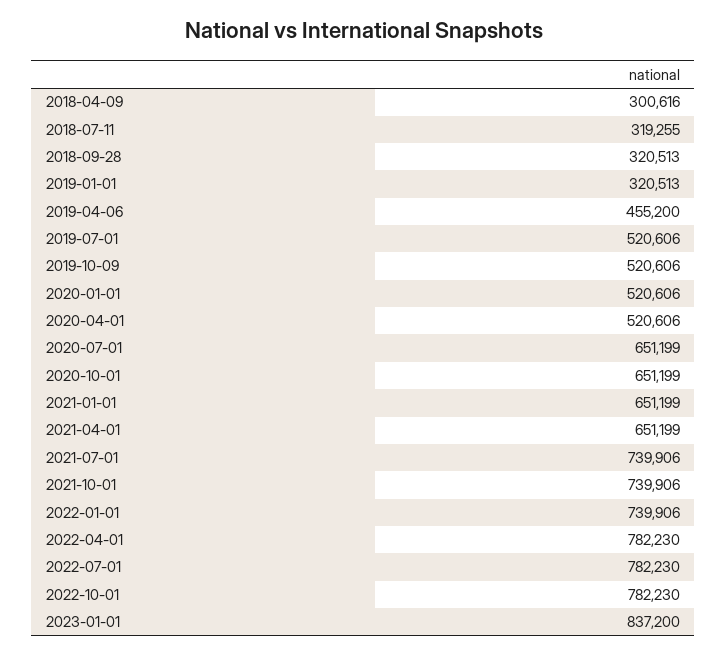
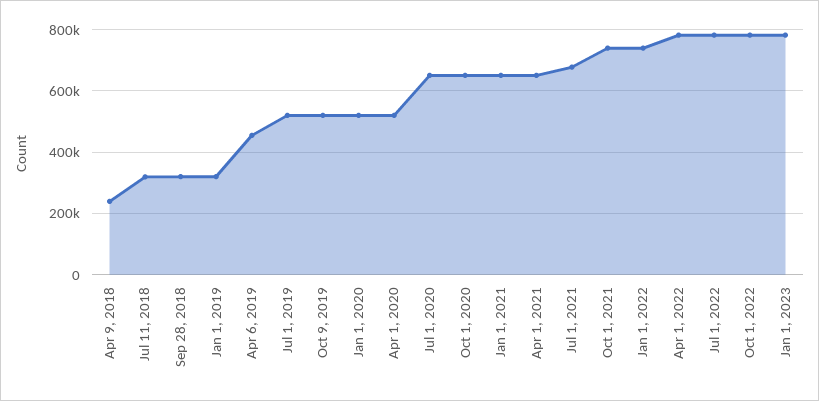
  {
-   "2018-04-09": 300616,
+   "2018-04-09": 240000,
    "2018-07-11": 319255,
    "2018-09-28": 320513,
    "2019-01-01": 320513,
    "2019-04-06": 455200,
    "2019-07-01": 520606,
    "2019-10-09": 520606,
    "2020-01-01": 520606,
    "2020-04-01": 520606,
    "2020-07-01": 651199,
    "2020-10-01": 651199,
    "2021-01-01": 651199,
    "2021-04-01": 651199,
-   "2021-07-01": 739906,
+   "2021-07-01": 680000,
    "2021-10-01": 739906,
    "2022-01-01": 739906,
    "2022-04-01": 782230,
    "2022-07-01": 782230,
    "2022-10-01": 782230,
-   "2023-01-01": 837200
+   "2023-01-01": 780000
  }

